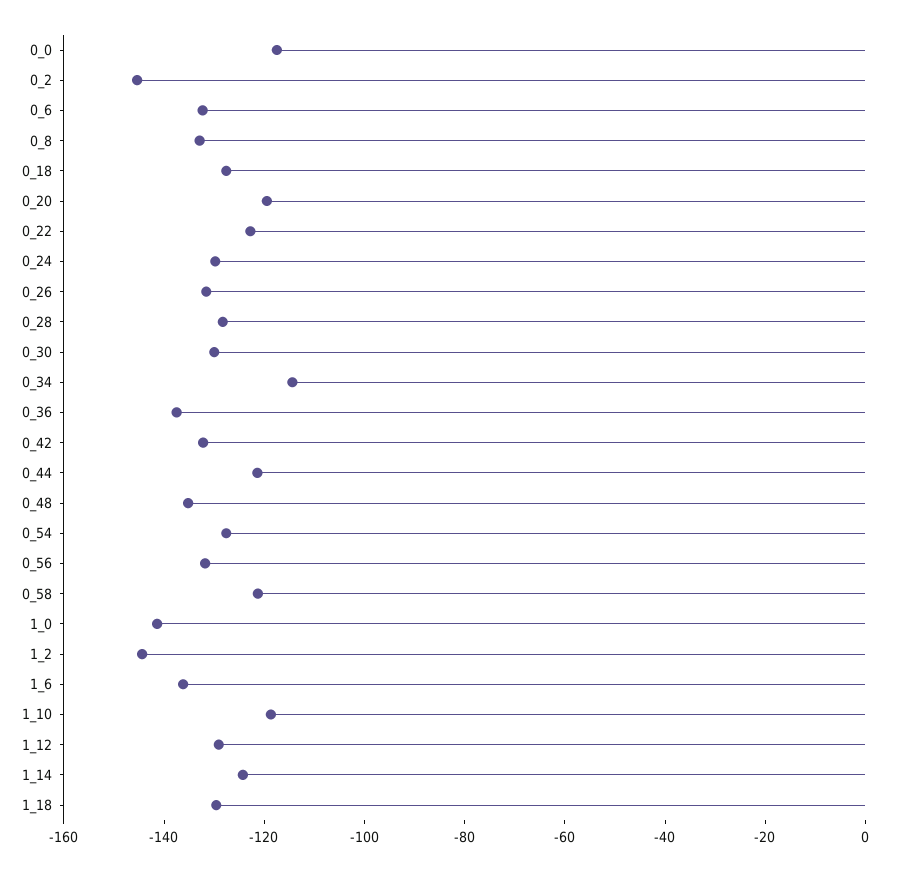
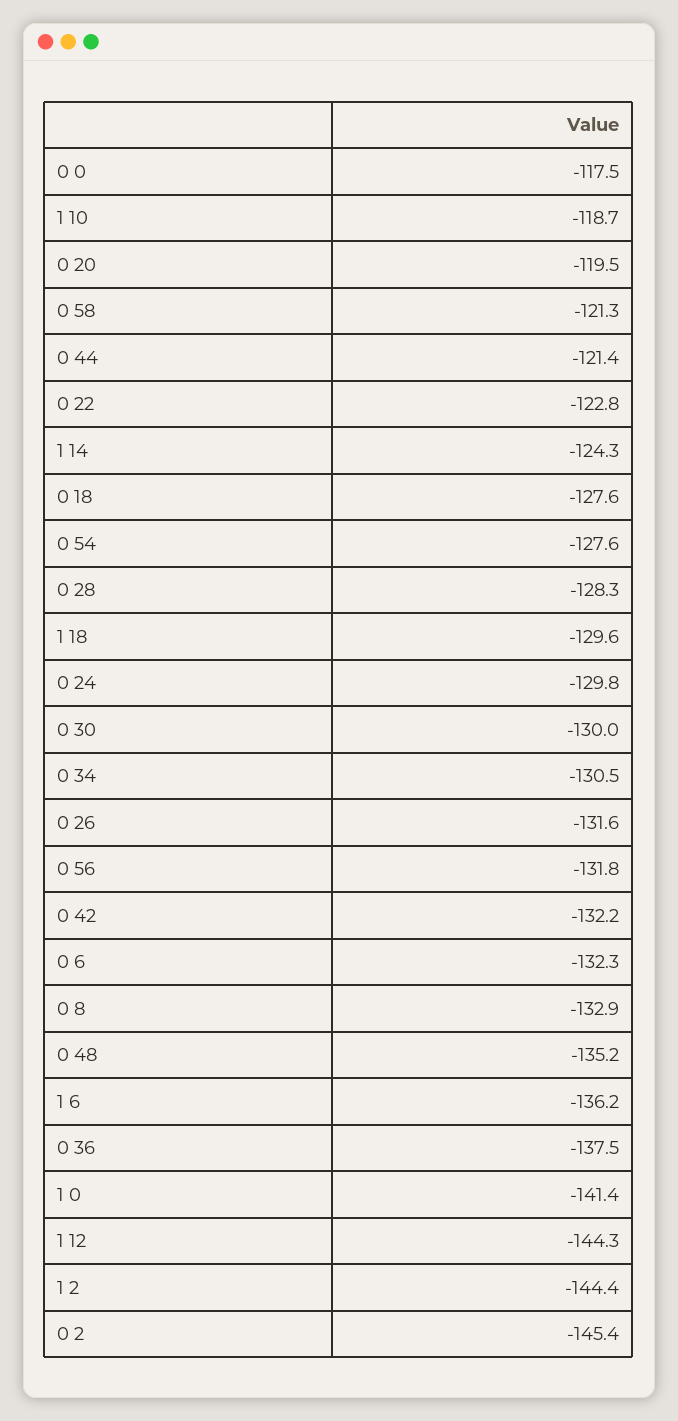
  {
    "0_0": -117.5,
    "0_2": -145.4,
    "0_6": -132.3,
    "0_8": -132.9,
    "0_18": -127.6,
    "0_20": -119.5,
    "0_22": -122.8,
    "0_24": -129.8,
    "0_26": -131.6,
    "0_28": -128.3,
    "0_30": -130,
-   "0_34": -115,
+   "0_34": -130.5,
    "0_36": -137.5,
    "0_42": -132.2,
    "0_44": -121.4,
    "0_48": -135.2,
    "0_54": -127.6,
    "0_56": -131.8,
    "0_58": -121.3,
    "1_0": -141.4,
    "1_2": -144.4,
    "1_6": -136.2,
    "1_10": -118.7,
-   "1_12": -130,
+   "1_12": -144.3,
    "1_14": -124.3,
    "1_18": -129.6
  }

